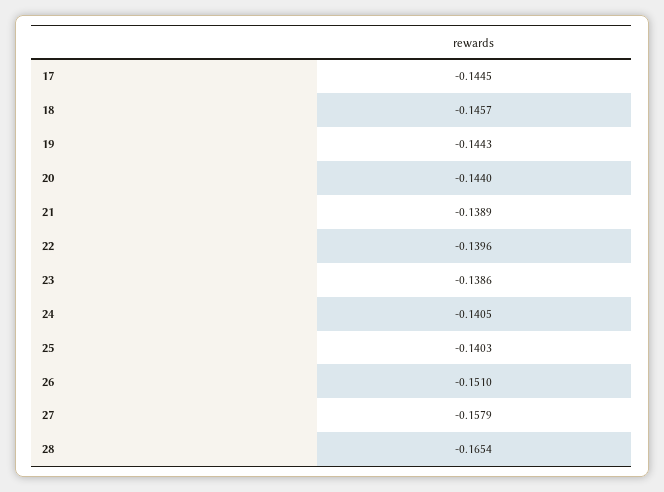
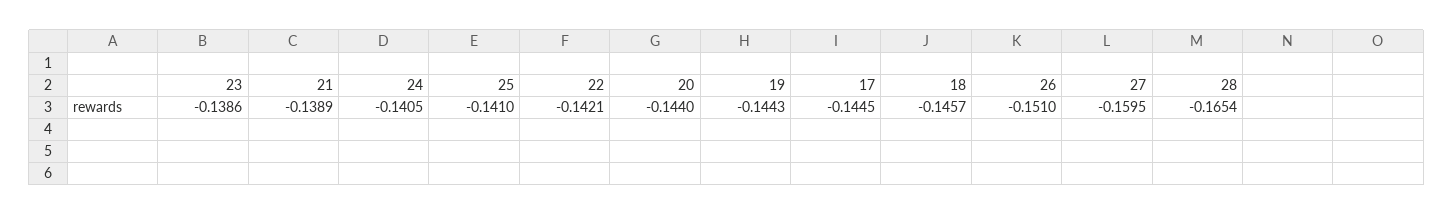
  {
    "17": -0.1445,
    "18": -0.1457,
    "19": -0.1443,
    "20": -0.144,
    "21": -0.1389,
-   "22": -0.1396,
+   "22": -0.1421,
    "23": -0.1386,
    "24": -0.1405,
-   "25": -0.1403,
+   "25": -0.141,
    "26": -0.151,
-   "27": -0.1579,
+   "27": -0.1595,
    "28": -0.1654
  }

